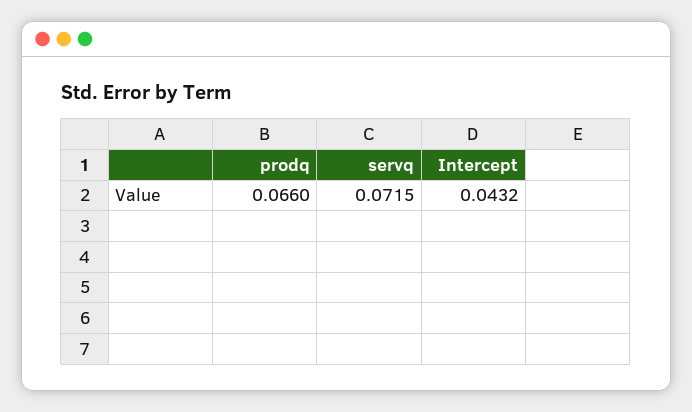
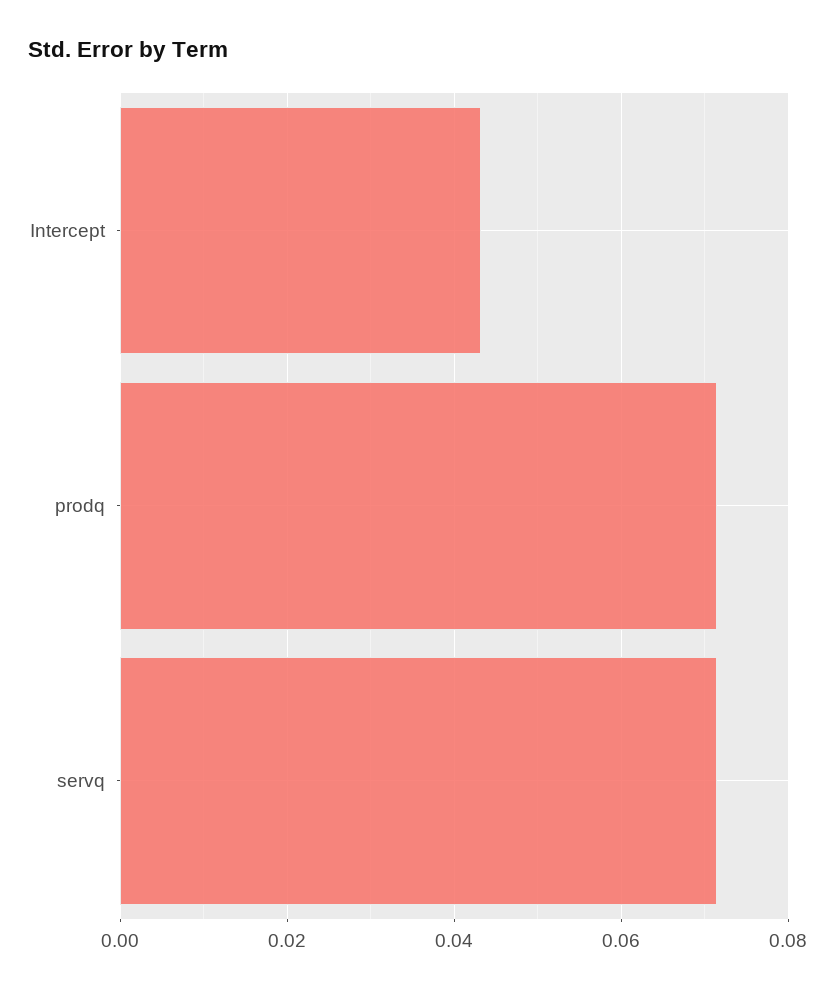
  {
-   "prodq": 0.066,
+   "prodq": 0.072,
    "servq": 0.0715,
    "Intercept": 0.0432
  }

